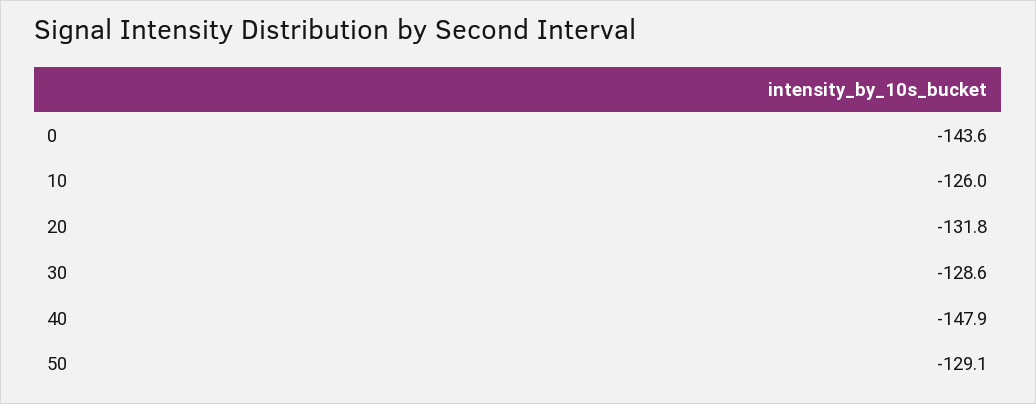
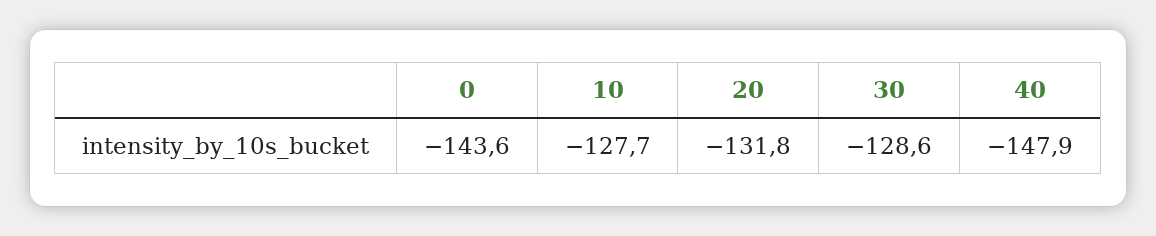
  {
    "0": -143.6,
-   "10": -126,
+   "10": -127.7,
    "20": -131.8,
    "30": -128.6,
-   "40": -147.9,
+   "40": -147.9
-   "50": -129.1
  }

